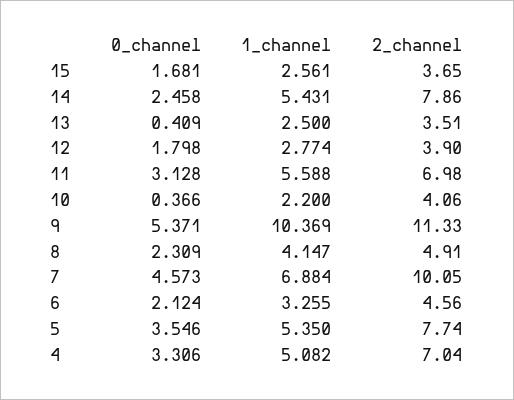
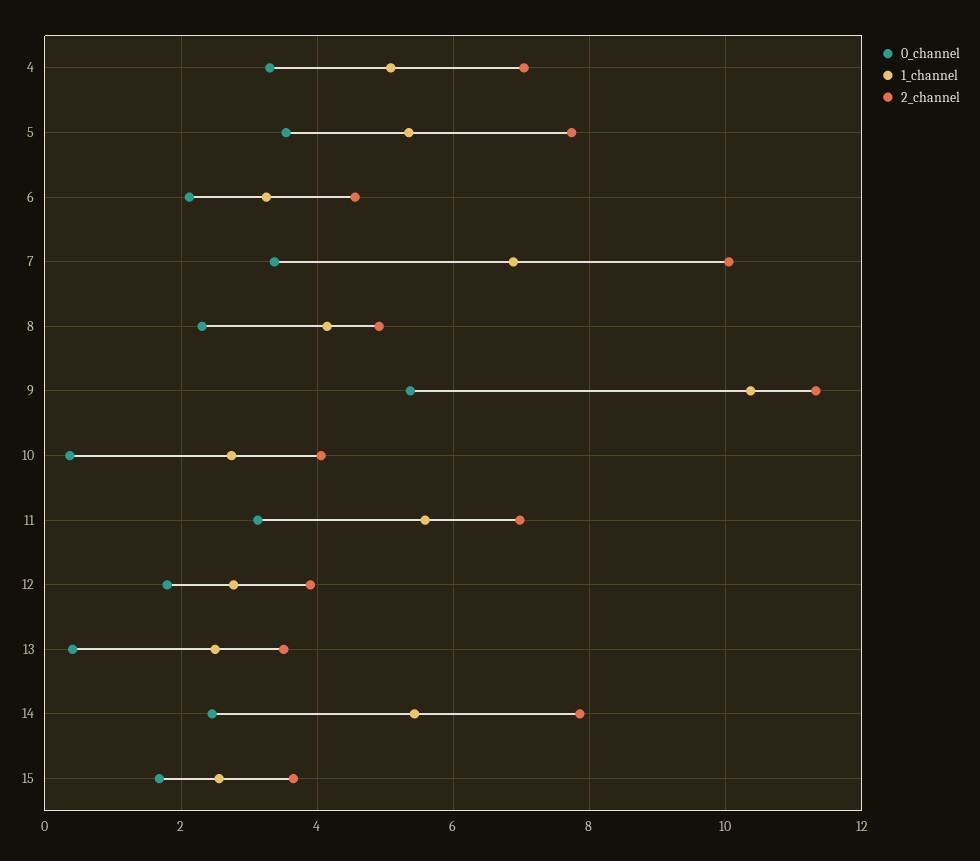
  {
    "0_channel": {
      "15": 1.681,
      "14": 2.458,
      "13": 0.409,
      "12": 1.798,
      "11": 3.128,
      "10": 0.366,
      "9": 5.371,
      "8": 2.309,
-     "7": 4.573,
+     "7": 3.4,
      "6": 2.124,
      "5": 3.546,
      "4": 3.306
    },
    "1_channel": {
      "15": 2.561,
      "14": 5.431,
      "13": 2.5,
      "12": 2.774,
      "11": 5.588,
-     "10": 2.2,
+     "10": 2.8,
      "9": 10.369,
      "8": 4.147,
      "7": 6.884,
      "6": 3.255,
      "5": 5.35,
      "4": 5.082
    },
    "2_channel": {
      "15": 3.65,
      "14": 7.86,
      "13": 3.51,
      "12": 3.9,
      "11": 6.98,
      "10": 4.06,
      "9": 11.33,
      "8": 4.91,
      "7": 10.05,
      "6": 4.56,
      "5": 7.74,
      "4": 7.04
    }
  }

